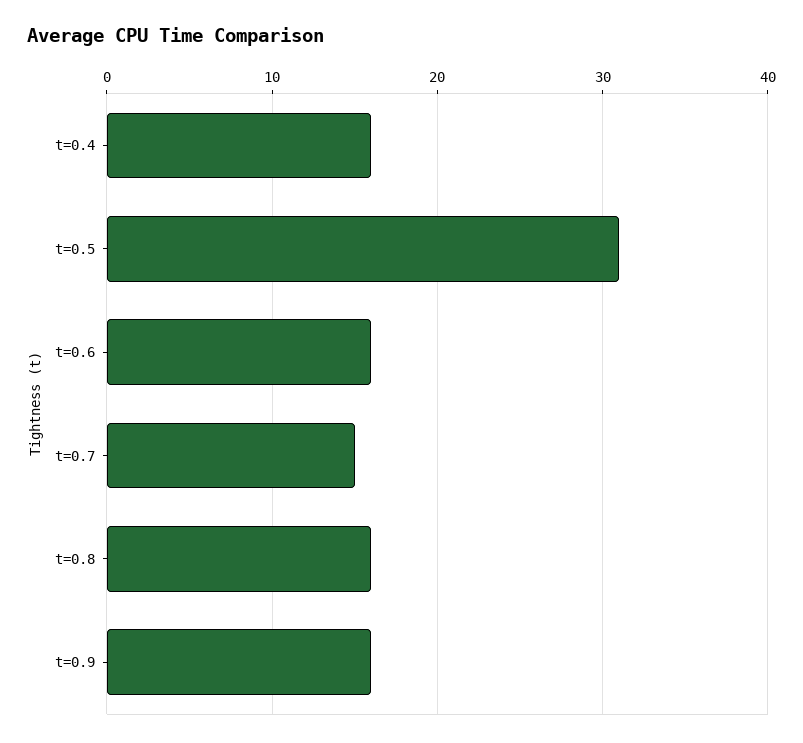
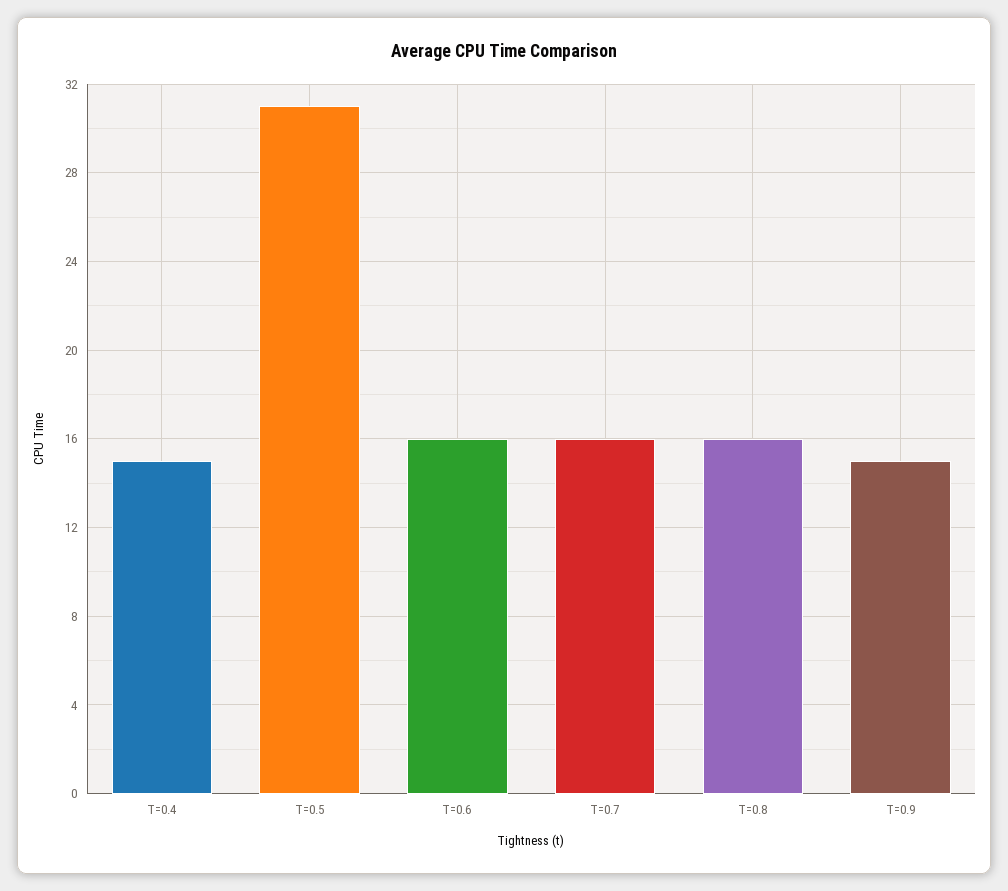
  {
-   "t=0.4": 16,
+   "t=0.4": 15,
    "t=0.5": 31,
    "t=0.6": 16,
-   "t=0.7": 15,
+   "t=0.7": 16,
    "t=0.8": 16,
-   "t=0.9": 16
+   "t=0.9": 15
  }

